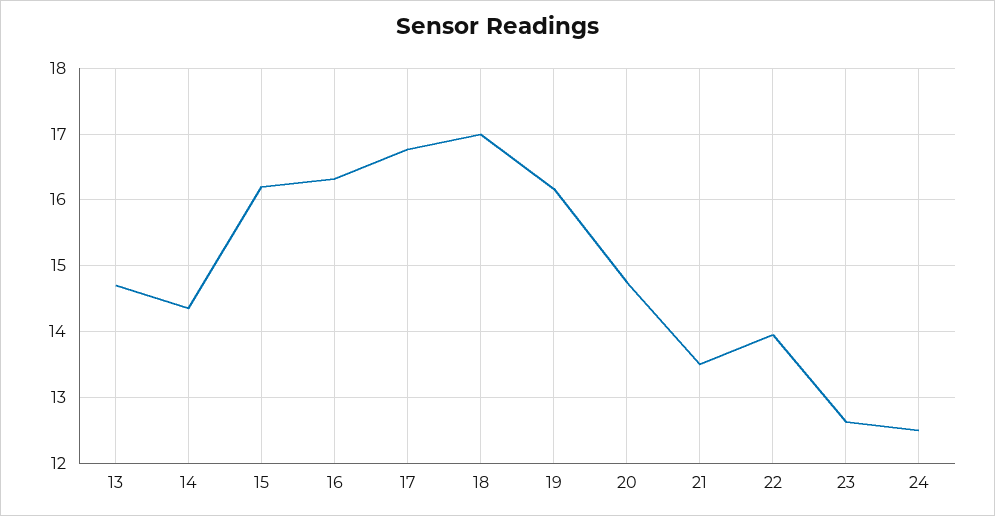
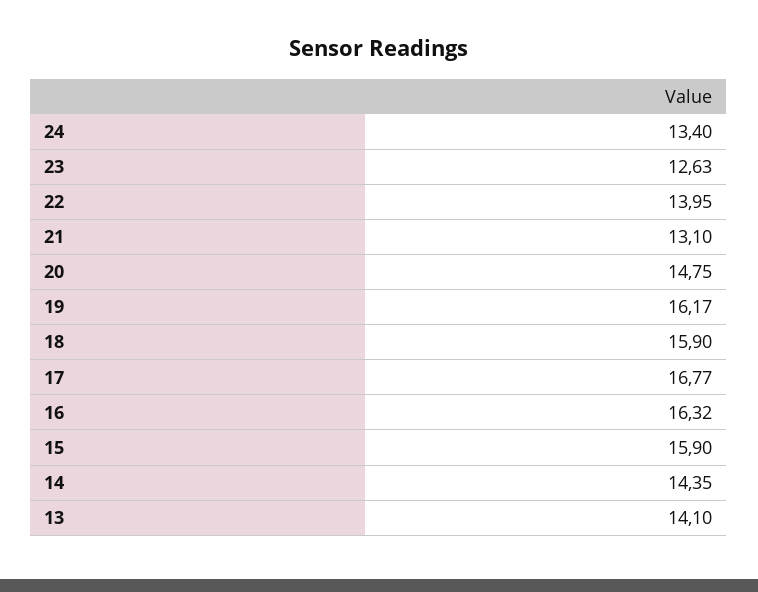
  {
-   "13": 14.7,
+   "13": 14.1,
    "14": 14.35,
-   "15": 16.2,
+   "15": 15.9,
    "16": 16.32,
    "17": 16.77,
-   "18": 17,
+   "18": 15.9,
    "19": 16.17,
    "20": 14.75,
-   "21": 13.5,
+   "21": 13.1,
    "22": 13.95,
    "23": 12.63,
-   "24": 12.5
+   "24": 13.4
  }

